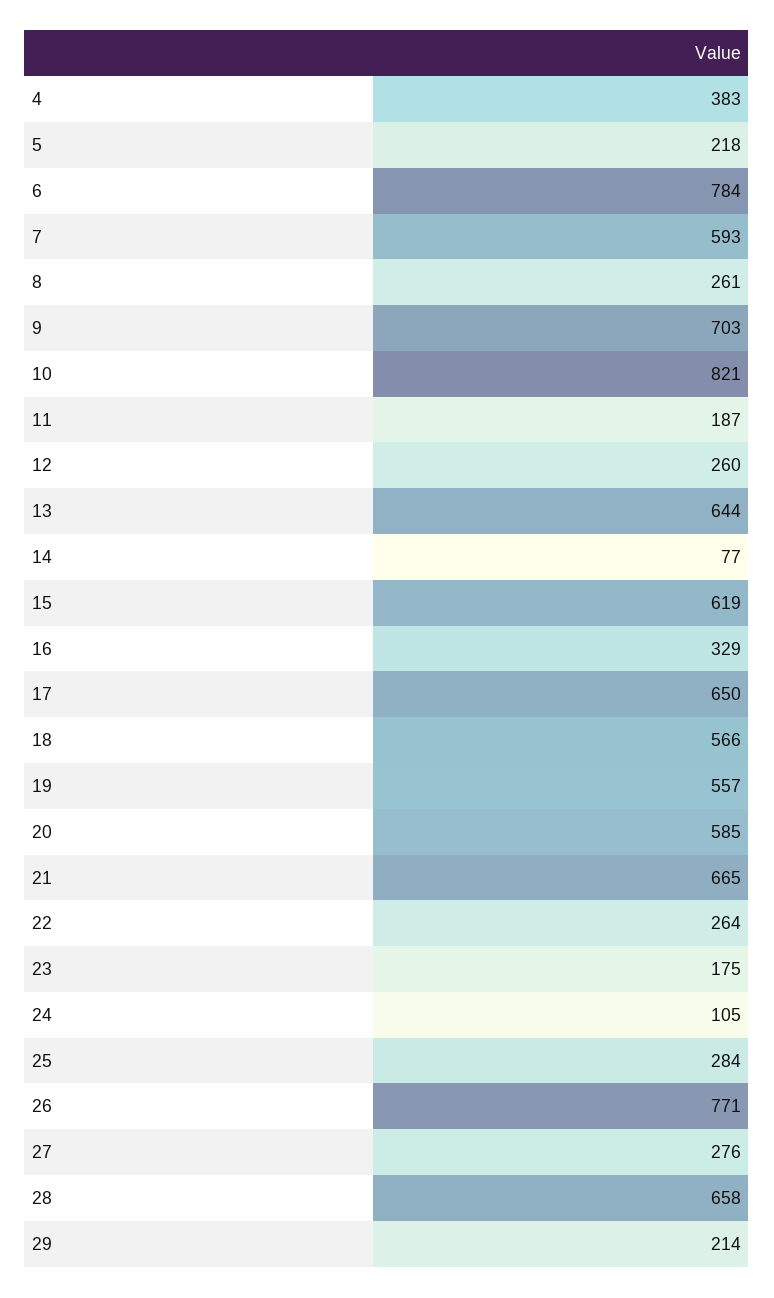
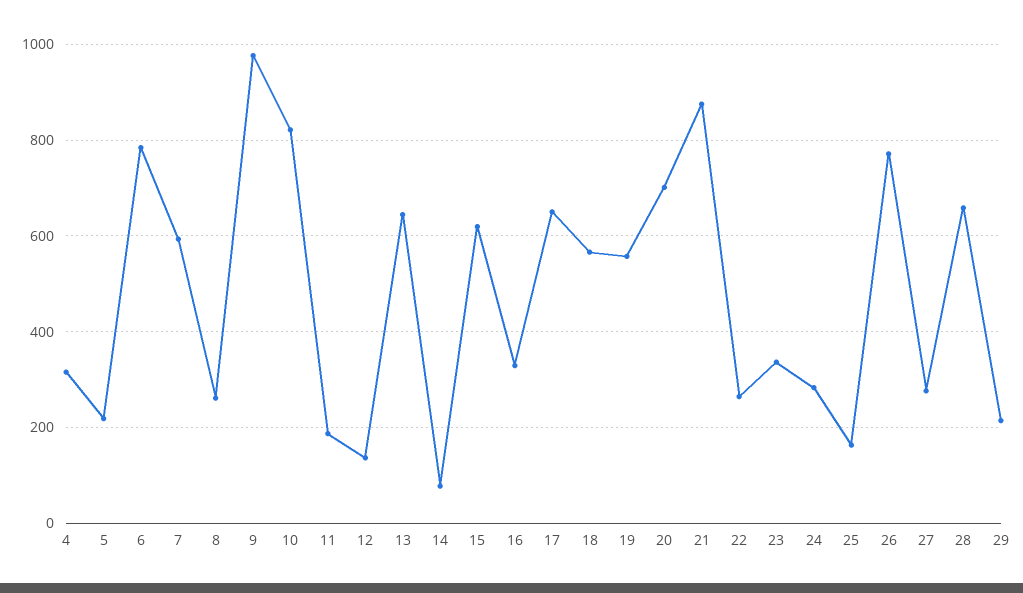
  {
-   "4": 383,
+   "4": 320,
    "5": 218,
    "6": 784,
    "7": 593,
    "8": 261,
-   "9": 703,
+   "9": 980,
    "10": 821,
    "11": 187,
-   "12": 260,
+   "12": 140,
    "13": 644,
    "14": 77,
    "15": 619,
    "16": 329,
    "17": 650,
    "18": 566,
    "19": 557,
-   "20": 585,
+   "20": 700,
-   "21": 665,
+   "21": 880,
    "22": 264,
-   "23": 175,
+   "23": 340,
-   "24": 105,
+   "24": 280,
-   "25": 284,
+   "25": 160,
    "26": 771,
    "27": 276,
    "28": 658,
    "29": 214
  }

